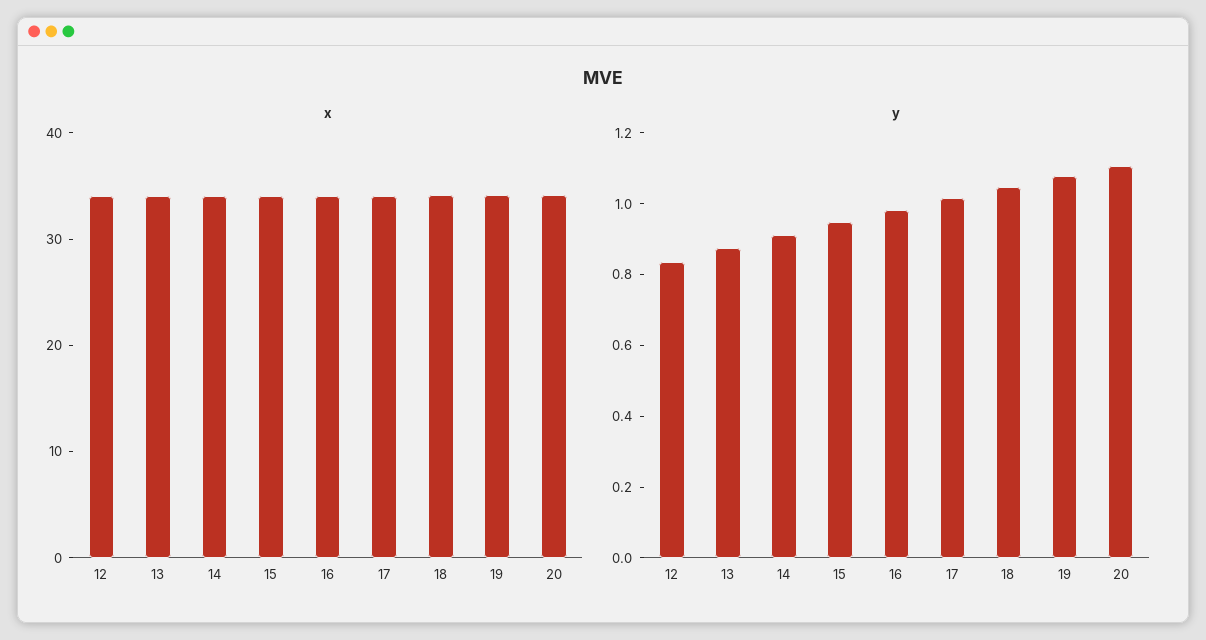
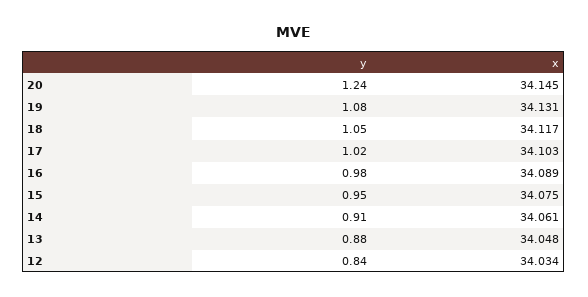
  {
    "x": {
      "12": 34.034,
      "13": 34.048,
      "14": 34.061,
      "15": 34.075,
      "16": 34.089,
      "17": 34.103,
      "18": 34.117,
      "19": 34.131,
      "20": 34.145
    },
    "y": {
      "12": 0.84,
      "13": 0.88,
      "14": 0.91,
      "15": 0.95,
      "16": 0.98,
      "17": 1.02,
      "18": 1.05,
      "19": 1.08,
-     "20": 1.1
+     "20": 1.24
    }
  }

